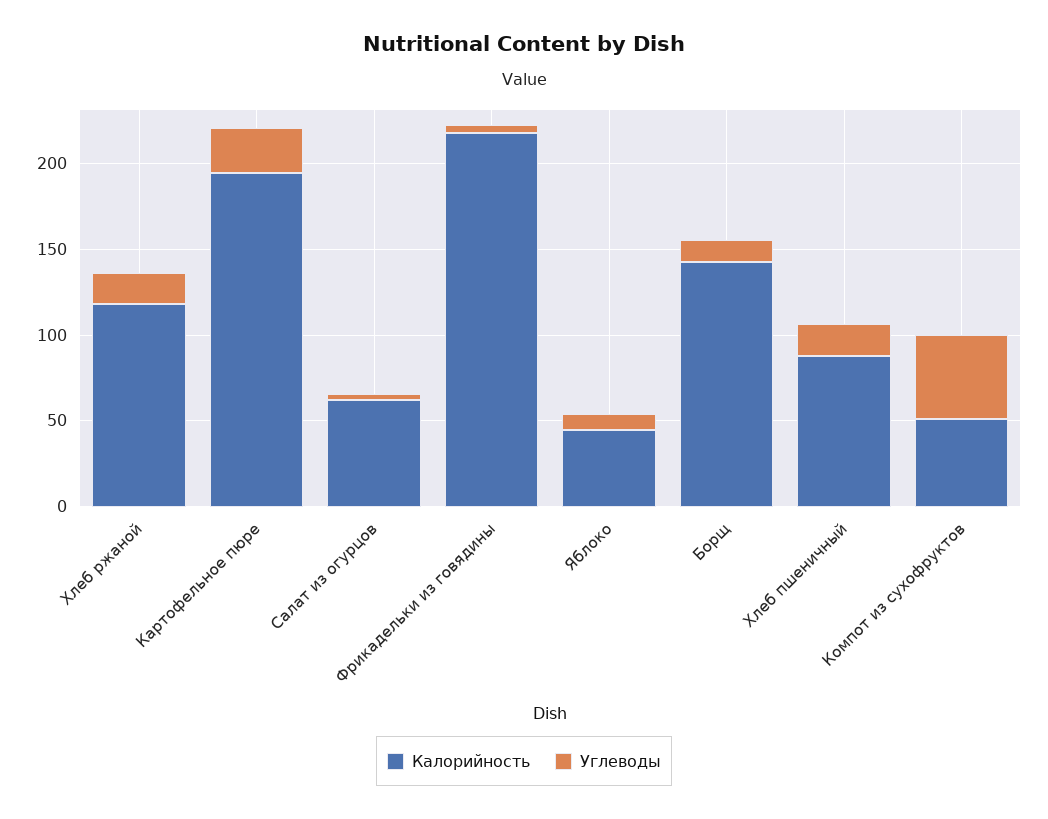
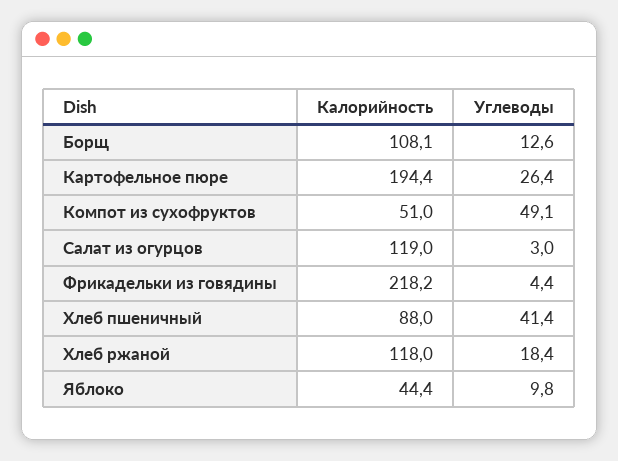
  {
    "Калорийность": {
      "Хлеб ржаной": 118,
      "Картофельное пюре": 194.4,
-     "Салат из огурцов": 60,
+     "Салат из огурцов": 119,
      "Фрикадельки из говядины": 218.2,
      "Яблоко": 44.4,
-     "Борщ": 140,
+     "Борщ": 108.1,
      "Хлеб пшеничный": 88,
      "Компот из сухофруктов": 51
    },
    "Углеводы": {
      "Хлеб ржаной": 18.4,
      "Картофельное пюре": 26.4,
      "Салат из огурцов": 3,
      "Фрикадельки из говядины": 4.4,
      "Яблоко": 9.8,
      "Борщ": 12.6,
-     "Хлеб пшеничный": 20,
+     "Хлеб пшеничный": 41.4,
      "Компот из сухофруктов": 49.1
    }
  }

